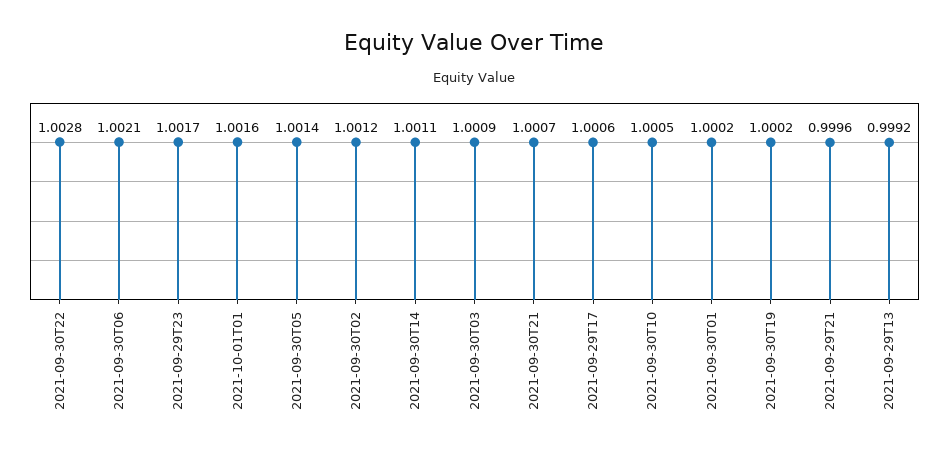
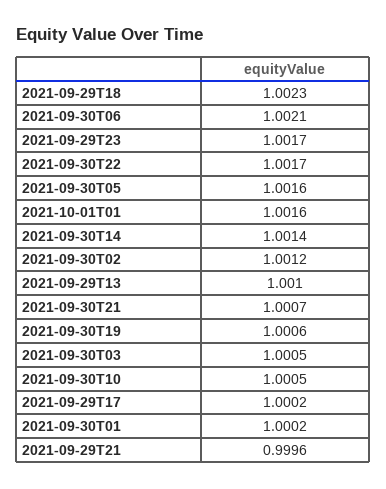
  {
-   "2021-09-30T22": 1.0028,
+   "2021-09-30T22": 1.0017,
    "2021-09-30T06": 1.0021,
    "2021-09-29T23": 1.0017,
    "2021-10-01T01": 1.0016,
-   "2021-09-30T05": 1.0014,
+   "2021-09-30T05": 1.0016,
    "2021-09-30T02": 1.0012,
-   "2021-09-30T14": 1.0011,
+   "2021-09-30T14": 1.0014,
-   "2021-09-30T03": 1.0009,
+   "2021-09-30T03": 1.0005,
    "2021-09-30T21": 1.0007,
-   "2021-09-29T17": 1.0006,
+   "2021-09-29T17": 1.0002,
    "2021-09-30T10": 1.0005,
    "2021-09-30T01": 1.0002,
-   "2021-09-30T19": 1.0002,
+   "2021-09-30T19": 1.0006,
    "2021-09-29T21": 0.9996,
-   "2021-09-29T13": 0.9992
+   "2021-09-29T13": 1.001,
+   "2021-09-29T18": 1.0023
  }

